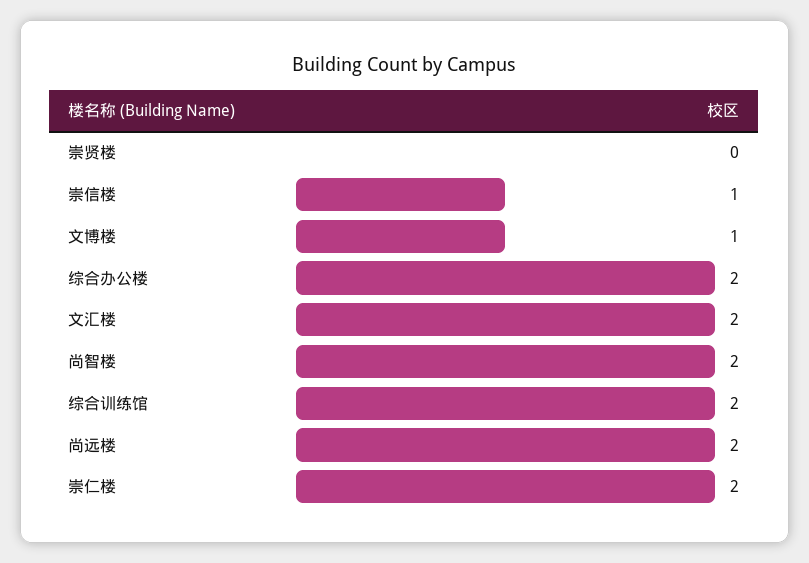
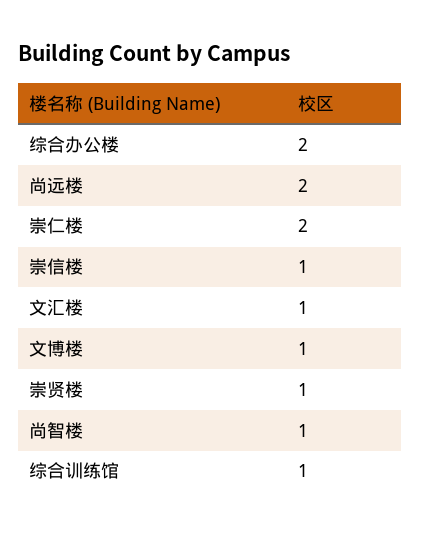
  {
-   "崇贤楼": 0,
+   "崇贤楼": 1,
    "崇信楼": 1,
    "文博楼": 1,
    "综合办公楼": 2,
-   "文汇楼": 2,
+   "文汇楼": 1,
-   "尚智楼": 2,
+   "尚智楼": 1,
-   "综合训练馆": 2,
+   "综合训练馆": 1,
    "尚远楼": 2,
    "崇仁楼": 2
  }

